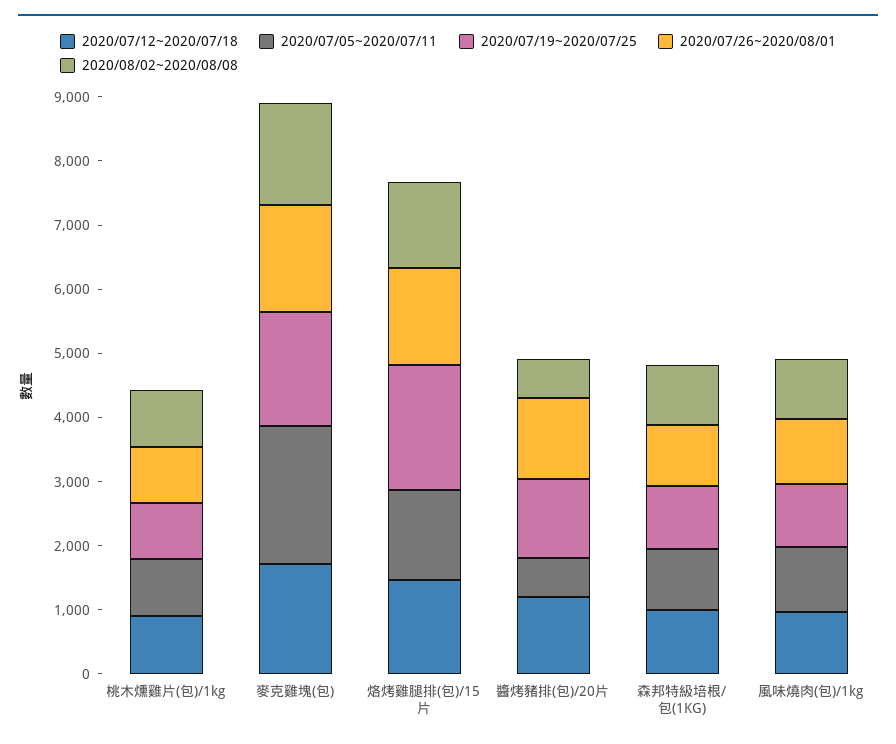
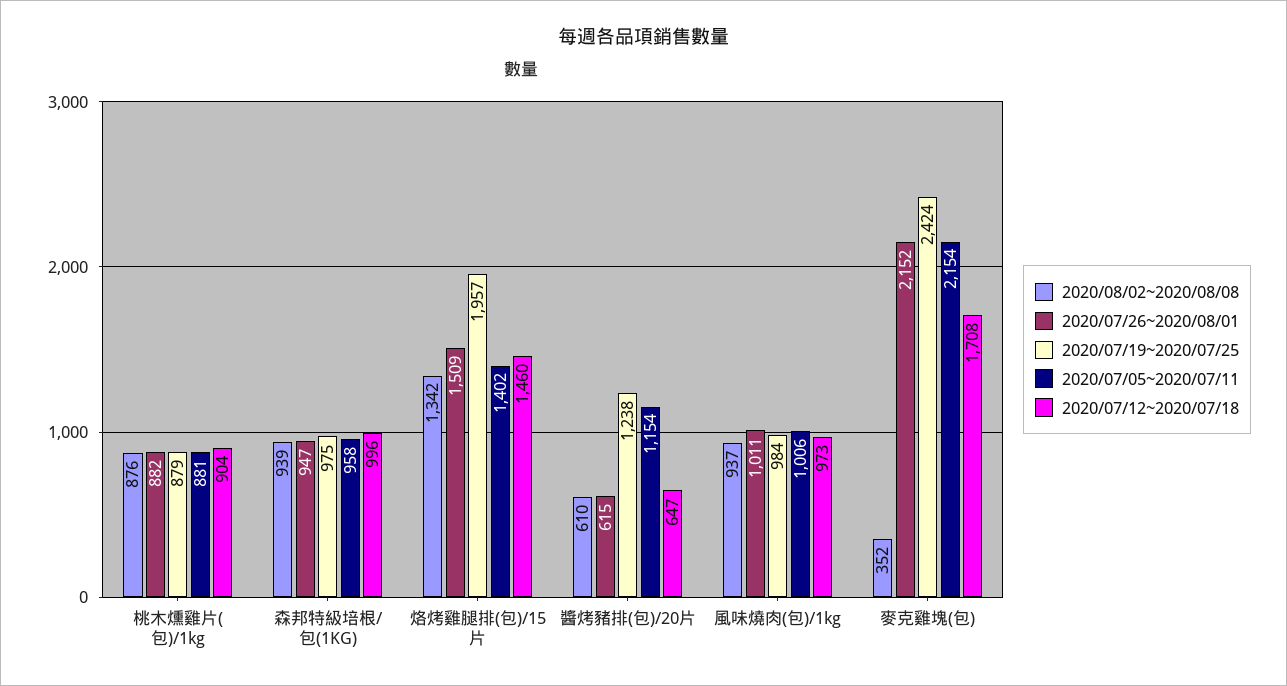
  {
    "2020/07/12~2020/07/18": {
      "桃木燻雞片(包)/1kg": 904,
      "麥克雞塊(包)": 1708,
      "烙烤雞腿排(包)/15片": 1460,
-     "醬烤豬排(包)/20片": 1200,
+     "醬烤豬排(包)/20片": 647,
      "森邦特級培根/包(1KG)": 996,
      "風味燒肉(包)/1kg": 973
    },
    "2020/07/05~2020/07/11": {
      "桃木燻雞片(包)/1kg": 881,
      "麥克雞塊(包)": 2154,
      "烙烤雞腿排(包)/15片": 1402,
-     "醬烤豬排(包)/20片": 600,
+     "醬烤豬排(包)/20片": 1154,
      "森邦特級培根/包(1KG)": 958,
      "風味燒肉(包)/1kg": 1006
    },
    "2020/07/19~2020/07/25": {
      "桃木燻雞片(包)/1kg": 879,
-     "麥克雞塊(包)": 1800,
+     "麥克雞塊(包)": 2424,
      "烙烤雞腿排(包)/15片": 1957,
      "醬烤豬排(包)/20片": 1238,
      "森邦特級培根/包(1KG)": 975,
      "風味燒肉(包)/1kg": 984
    },
    "2020/07/26~2020/08/01": {
      "桃木燻雞片(包)/1kg": 882,
-     "麥克雞塊(包)": 1600,
+     "麥克雞塊(包)": 2152,
      "烙烤雞腿排(包)/15片": 1509,
-     "醬烤豬排(包)/20片": 1200,
+     "醬烤豬排(包)/20片": 615,
      "森邦特級培根/包(1KG)": 947,
      "風味燒肉(包)/1kg": 1011
    },
    "2020/08/02~2020/08/08": {
      "桃木燻雞片(包)/1kg": 876,
-     "麥克雞塊(包)": 1600,
+     "麥克雞塊(包)": 352,
      "烙烤雞腿排(包)/15片": 1342,
      "醬烤豬排(包)/20片": 610,
      "森邦特級培根/包(1KG)": 939,
      "風味燒肉(包)/1kg": 937
    }
  }

